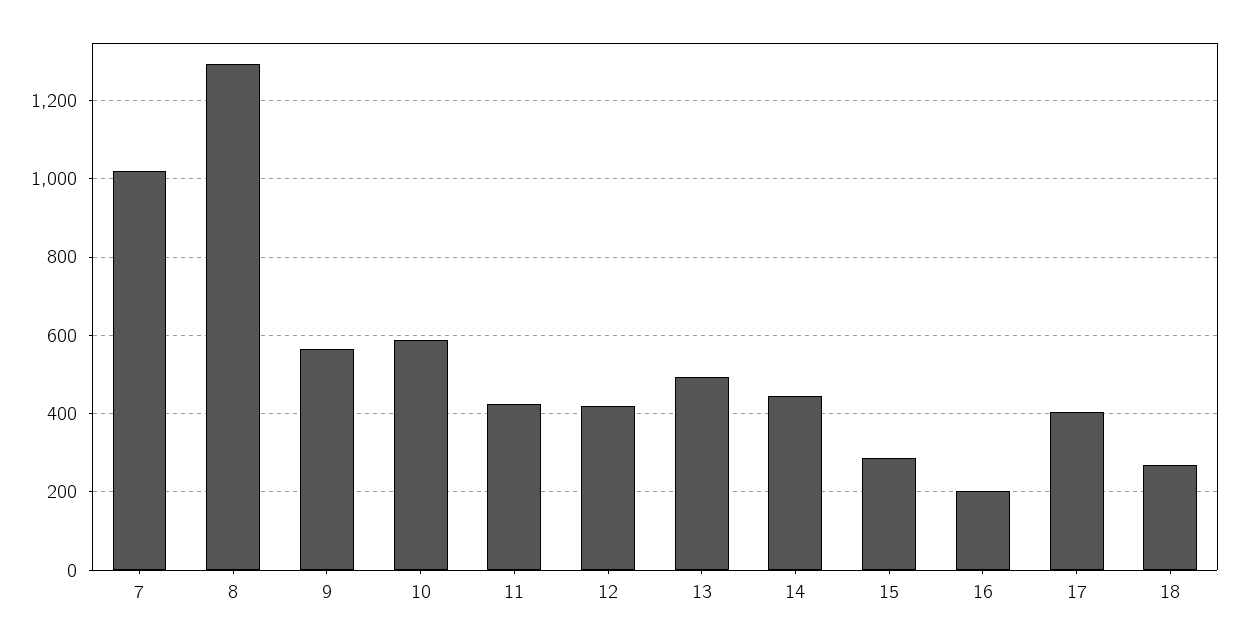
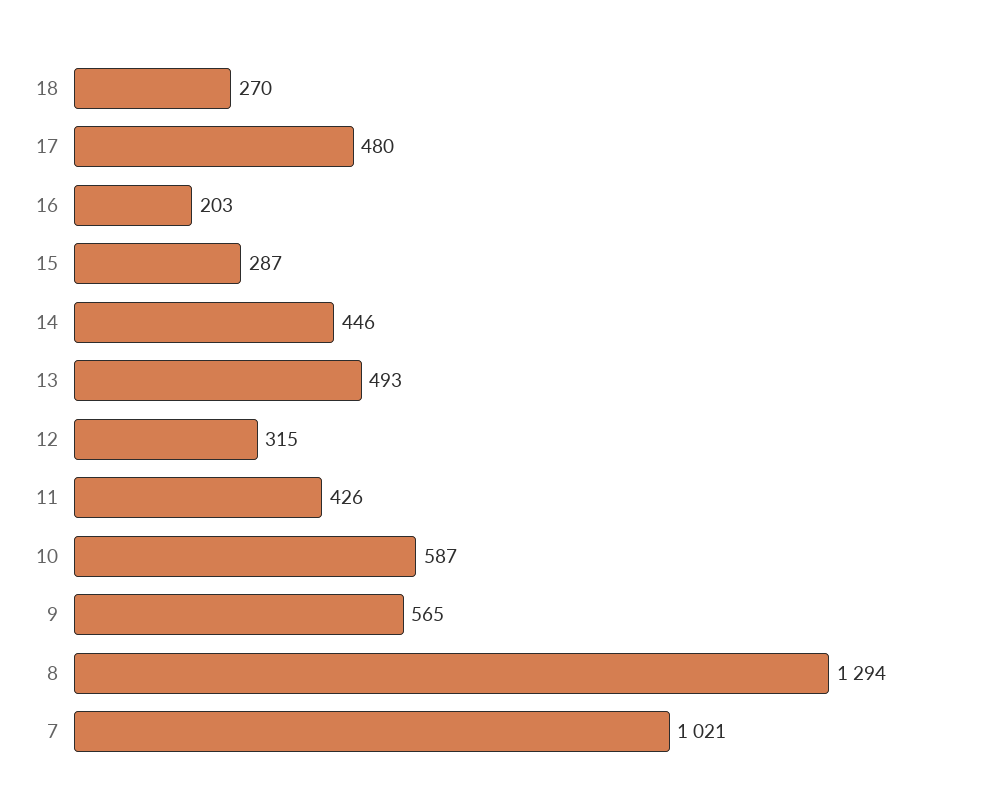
  {
    "7": 1021,
    "8": 1294,
    "9": 565,
    "10": 587,
    "11": 426,
-   "12": 420,
+   "12": 315,
    "13": 493,
    "14": 446,
    "15": 287,
    "16": 203,
-   "17": 400,
+   "17": 480,
    "18": 270
  }

